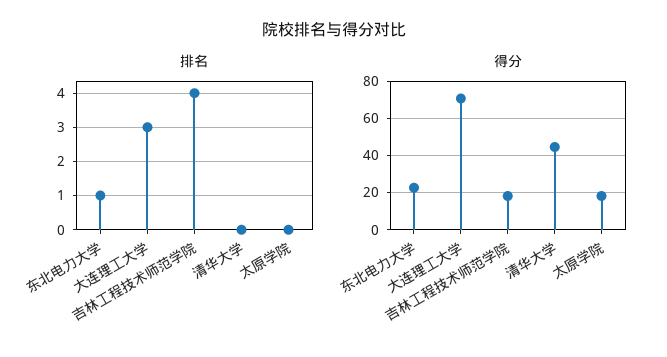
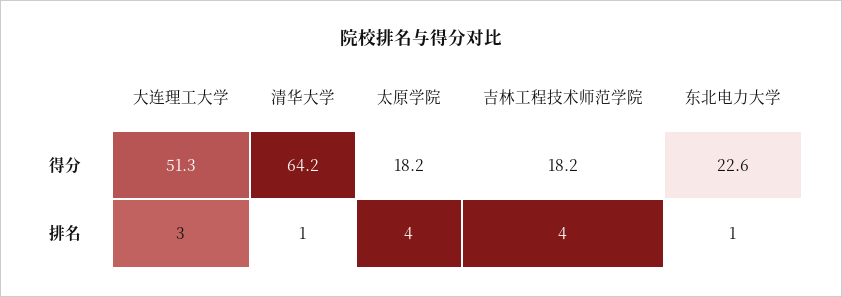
  {
    "排名": {
      "东北电力大学": 1,
      "大连理工大学": 3,
      "吉林工程技术师范学院": 4,
-     "清华大学": 0,
+     "清华大学": 1,
-     "太原学院": 0
+     "太原学院": 4
    },
    "得分": {
      "东北电力大学": 22.6,
-     "大连理工大学": 70,
+     "大连理工大学": 51.3,
      "吉林工程技术师范学院": 18.2,
-     "清华大学": 45,
+     "清华大学": 64.2,
      "太原学院": 18.2
    }
  }

